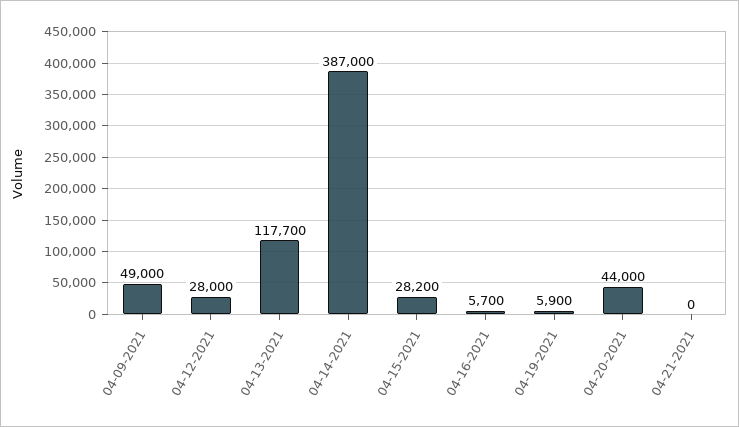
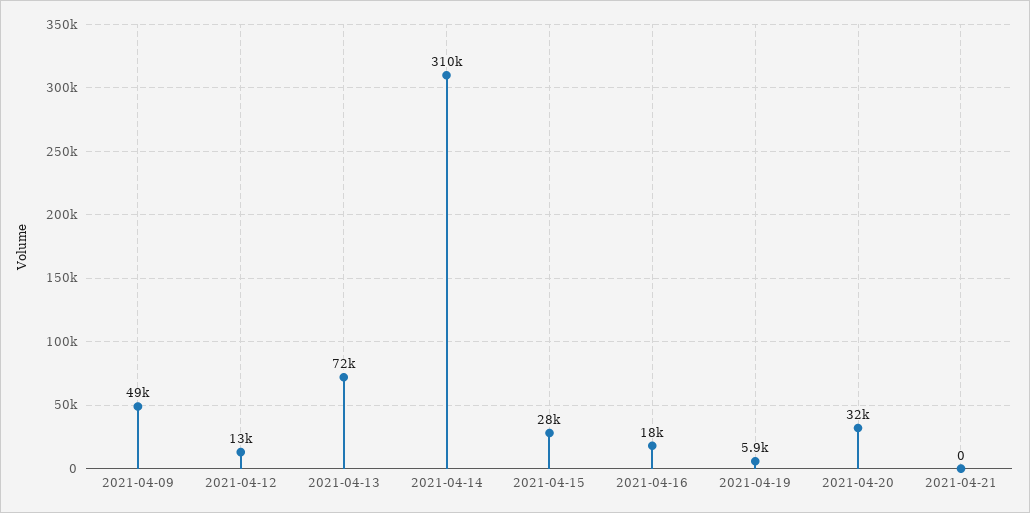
  {
    "04-09-2021": 49000,
-   "04-12-2021": 28000,
+   "04-12-2021": 13000,
-   "04-13-2021": 117700,
+   "04-13-2021": 72000,
-   "04-14-2021": 387000,
+   "04-14-2021": 310000,
    "04-15-2021": 28200,
-   "04-16-2021": 5700,
+   "04-16-2021": 18000,
    "04-19-2021": 5900,
-   "04-20-2021": 44000,
+   "04-20-2021": 32000,
    "04-21-2021": 0
  }

